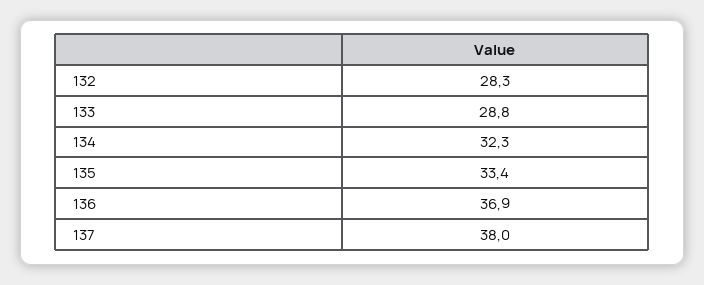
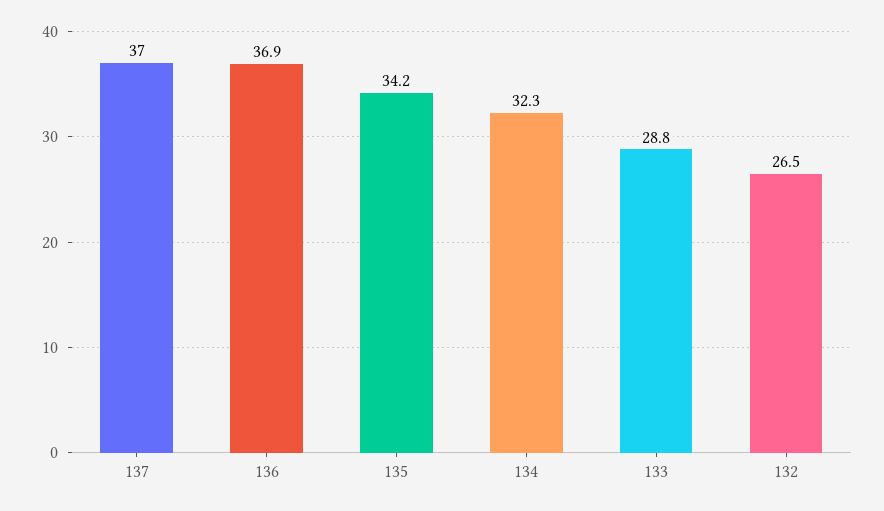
  {
-   "132": 28.3,
+   "132": 26.5,
    "133": 28.8,
    "134": 32.3,
-   "135": 33.4,
+   "135": 34.2,
    "136": 36.9,
-   "137": 38
+   "137": 37
  }

